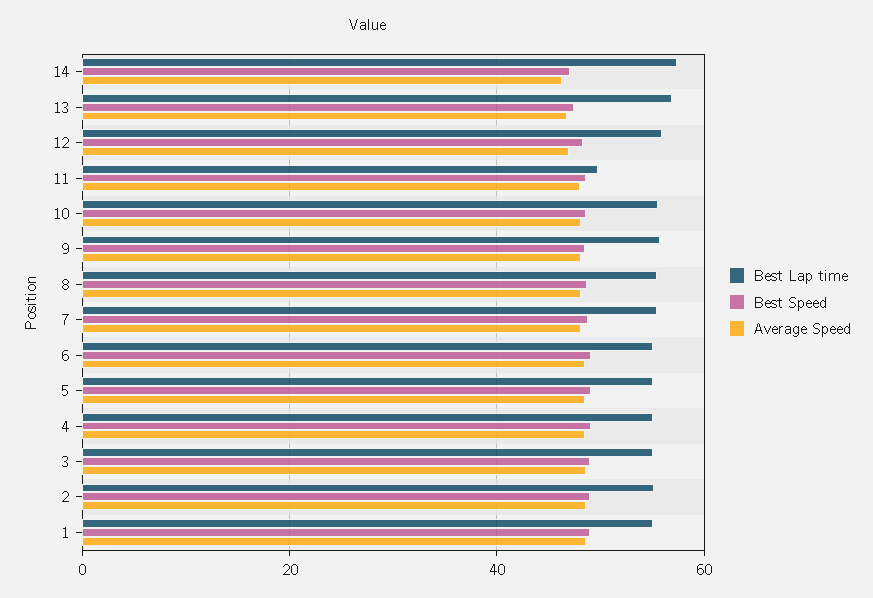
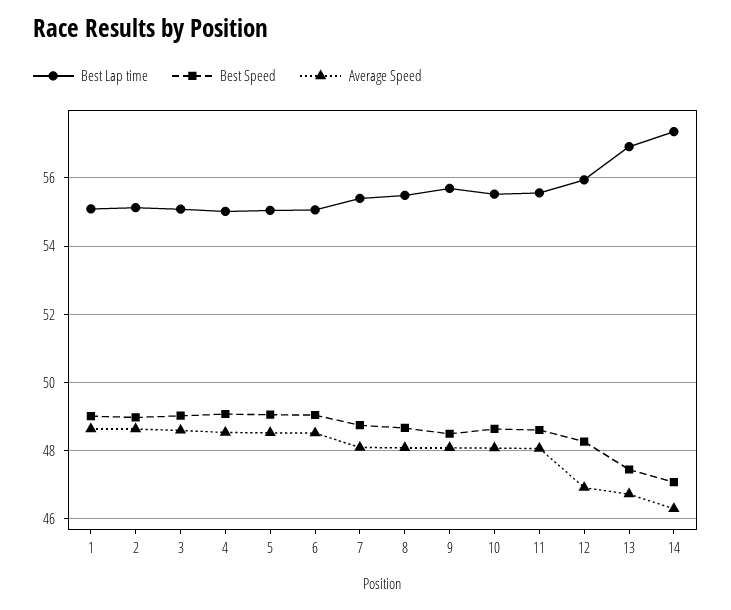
  {
    "Best Lap time": {
      "14": 57.4,
      "13": 57,
      "12": 56,
-     "11": 50,
+     "11": 55.6,
      "10": 55.6,
      "9": 55.6,
      "8": 55.4,
      "7": 55.4,
      "6": 55,
      "5": 55,
      "4": 55,
      "3": 55,
      "2": 55.2,
      "1": 55
    },
    "Best Speed": {
      "14": 47,
      "13": 47.4,
      "12": 48.2,
      "11": 48.6,
      "10": 48.6,
      "9": 48.4,
      "8": 48.6,
      "7": 48.8,
      "6": 49,
      "5": 49,
      "4": 49,
      "3": 49,
      "2": 49,
      "1": 49
    },
    "Average Speed": {
      "14": 46.2,
      "13": 46.8,
      "12": 47,
      "11": 48,
      "10": 48,
      "9": 48,
      "8": 48,
      "7": 48,
      "6": 48.6,
      "5": 48.6,
      "4": 48.6,
      "3": 48.6,
      "2": 48.6,
      "1": 48.6
    }
  }

